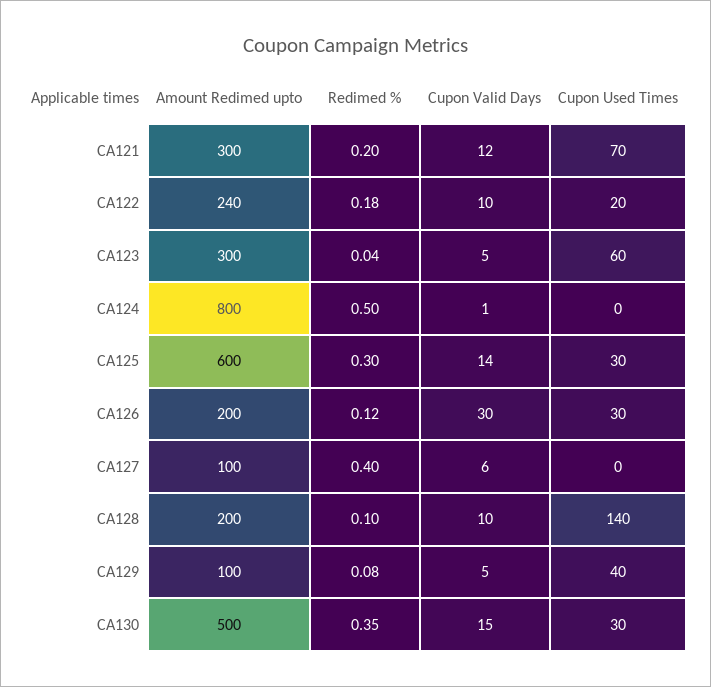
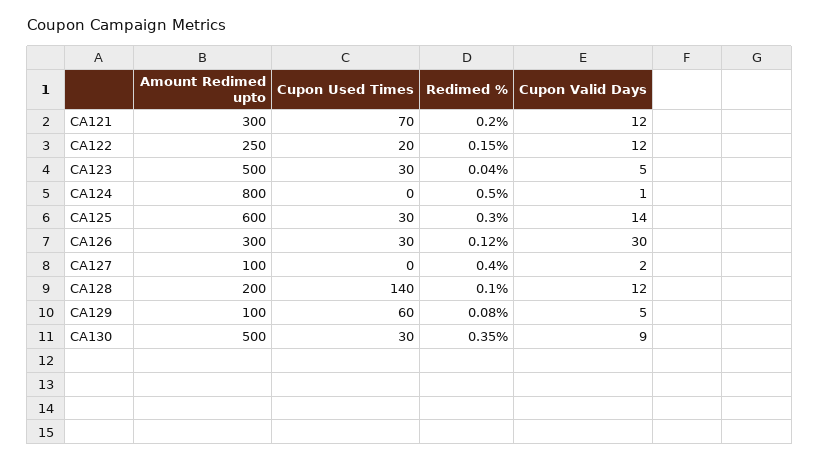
  {
    "Amount Redimed upto": {
      "CA121": 300,
-     "CA122": 240,
+     "CA122": 250,
-     "CA123": 300,
+     "CA123": 500,
      "CA124": 800,
      "CA125": 600,
-     "CA126": 200,
+     "CA126": 300,
      "CA127": 100,
      "CA128": 200,
      "CA129": 100,
      "CA130": 500
    },
    "Redimed %": {
      "CA121": 0.2,
-     "CA122": 0.18,
+     "CA122": 0.15,
      "CA123": 0.04,
      "CA124": 0.5,
      "CA125": 0.3,
      "CA126": 0.12,
      "CA127": 0.4,
      "CA128": 0.1,
      "CA129": 0.08,
      "CA130": 0.35
    },
    "Cupon Valid Days": {
      "CA121": 12,
-     "CA122": 10,
+     "CA122": 12,
      "CA123": 5,
      "CA124": 1,
      "CA125": 14,
      "CA126": 30,
-     "CA127": 6,
+     "CA127": 2,
-     "CA128": 10,
+     "CA128": 12,
      "CA129": 5,
-     "CA130": 15
+     "CA130": 9
    },
    "Cupon Used Times": {
      "CA121": 70,
      "CA122": 20,
-     "CA123": 60,
+     "CA123": 30,
      "CA124": 0,
      "CA125": 30,
      "CA126": 30,
      "CA127": 0,
      "CA128": 140,
-     "CA129": 40,
+     "CA129": 60,
      "CA130": 30
    }
  }

